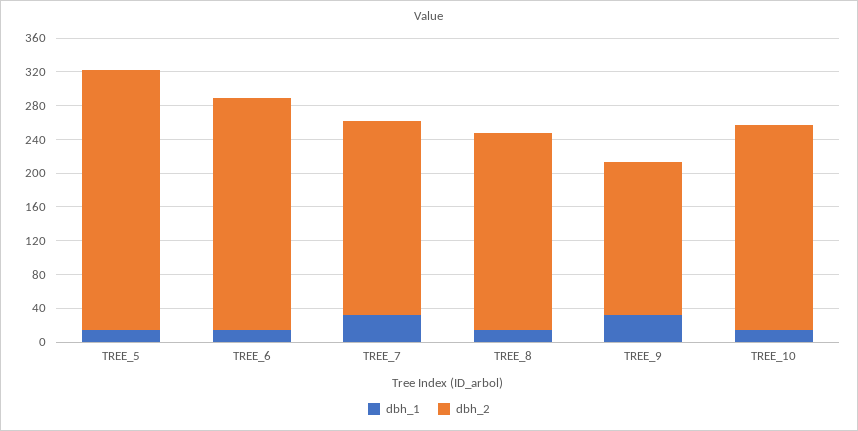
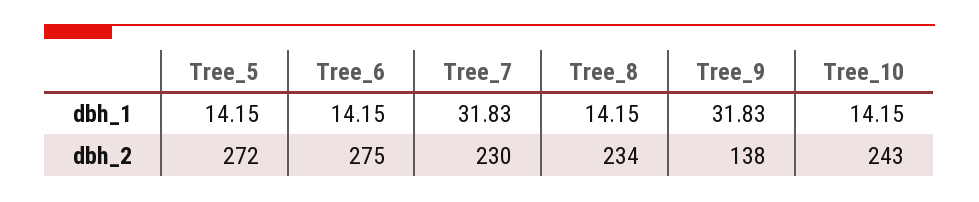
  {
    "dbh_1": {
      "TREE_5": 14.15,
      "TREE_6": 14.15,
      "TREE_7": 31.83,
      "TREE_8": 14.15,
      "TREE_9": 31.83,
      "TREE_10": 14.15
    },
    "dbh_2": {
-     "TREE_5": 310,
+     "TREE_5": 272,
      "TREE_6": 275,
      "TREE_7": 230,
      "TREE_8": 234,
-     "TREE_9": 180,
+     "TREE_9": 138,
      "TREE_10": 243
    }
  }

